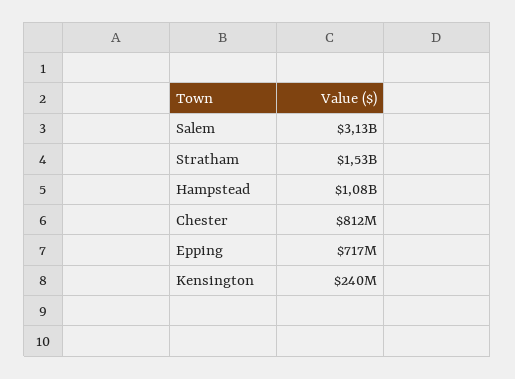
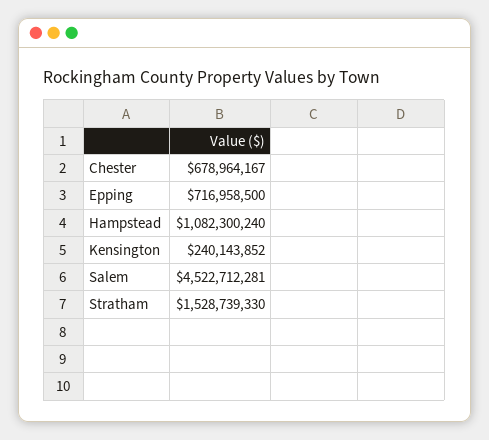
  {
-   "Salem": 3130000000,
+   "Salem": 4522712281,
    "Stratham": 1528739330,
    "Hampstead": 1082300240,
-   "Chester": 812000000,
+   "Chester": 678964167,
    "Epping": 716958500,
    "Kensington": 240143852
  }

